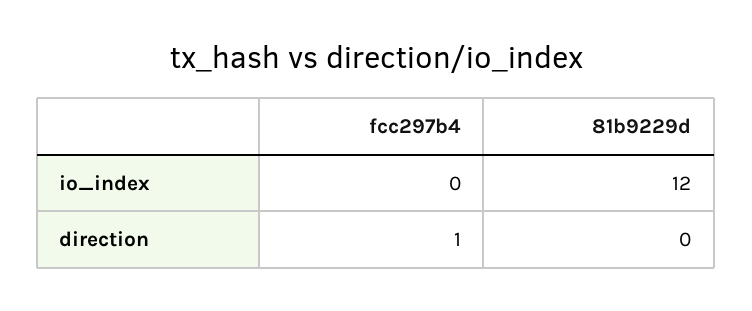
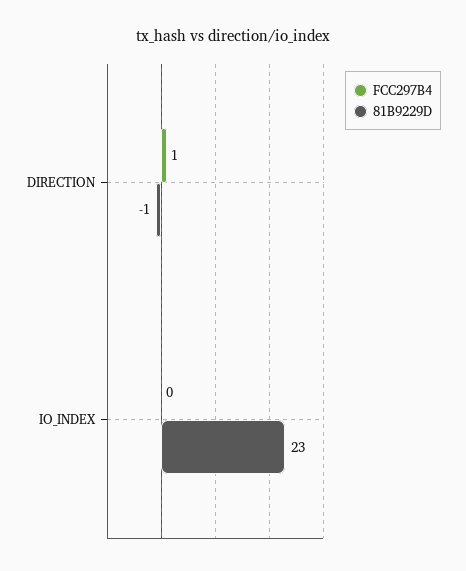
  {
    "fcc297b4": {
      "io_index": 0,
      "direction": 1
    },
    "81b9229d": {
-     "io_index": 12,
+     "io_index": 23,
-     "direction": 0
+     "direction": -1
    }
  }

